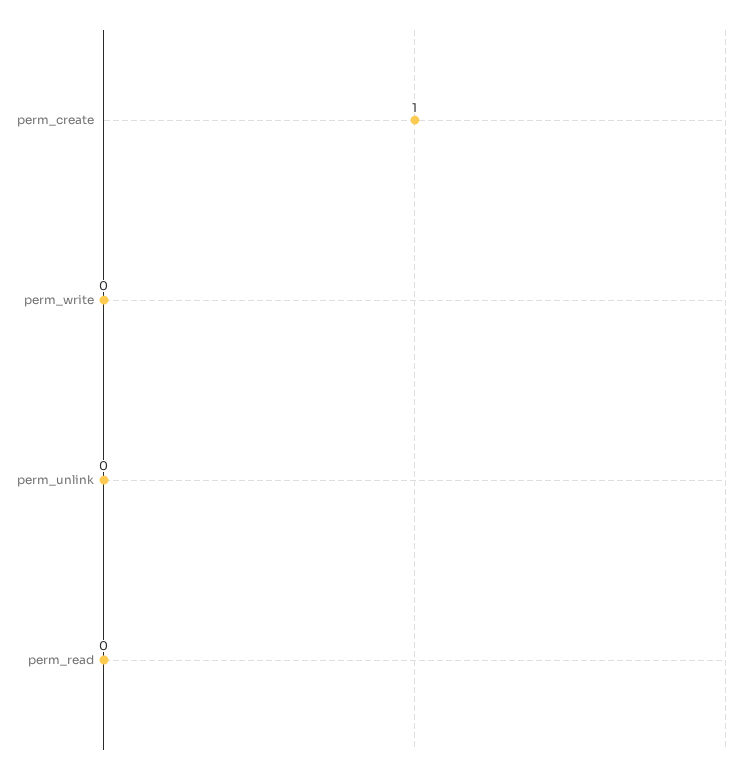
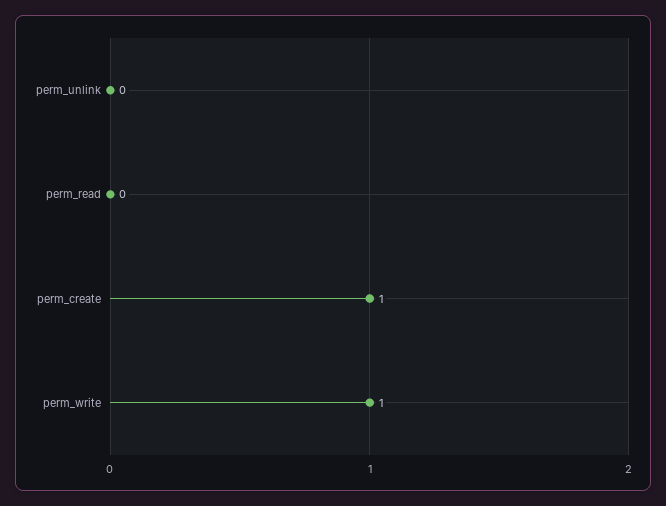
  {
    "perm_create": 1,
-   "perm_write": 0,
+   "perm_write": 1,
    "perm_unlink": 0,
    "perm_read": 0
  }

